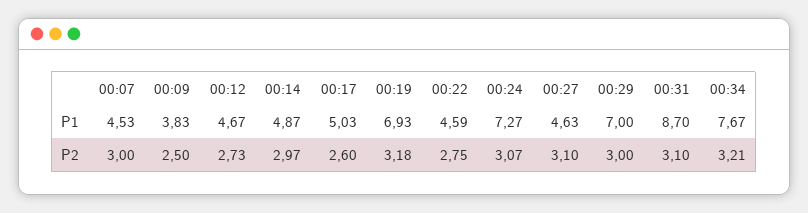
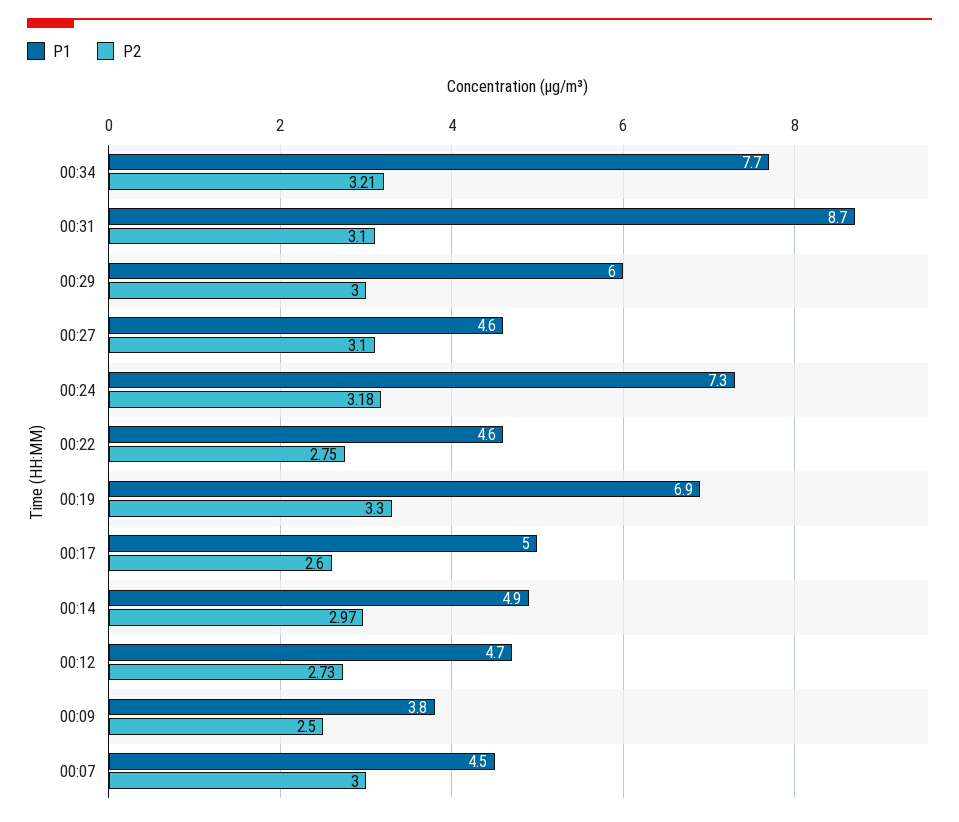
  {
    "P1": {
      "00:07": 4.53,
      "00:09": 3.83,
      "00:12": 4.67,
      "00:14": 4.87,
      "00:17": 5.03,
      "00:19": 6.93,
      "00:22": 4.59,
      "00:24": 7.27,
      "00:27": 4.63,
-     "00:29": 7,
+     "00:29": 6,
      "00:31": 8.7,
      "00:34": 7.67
    },
    "P2": {
      "00:07": 3,
      "00:09": 2.5,
      "00:12": 2.73,
      "00:14": 2.97,
      "00:17": 2.6,
-     "00:19": 3.18,
+     "00:19": 3.3,
      "00:22": 2.75,
-     "00:24": 3.07,
+     "00:24": 3.18,
      "00:27": 3.1,
      "00:29": 3,
      "00:31": 3.1,
      "00:34": 3.21
    }
  }

